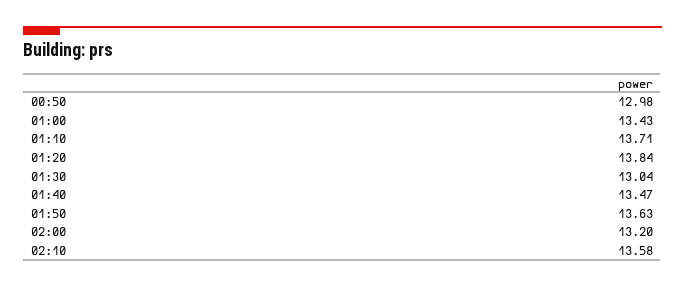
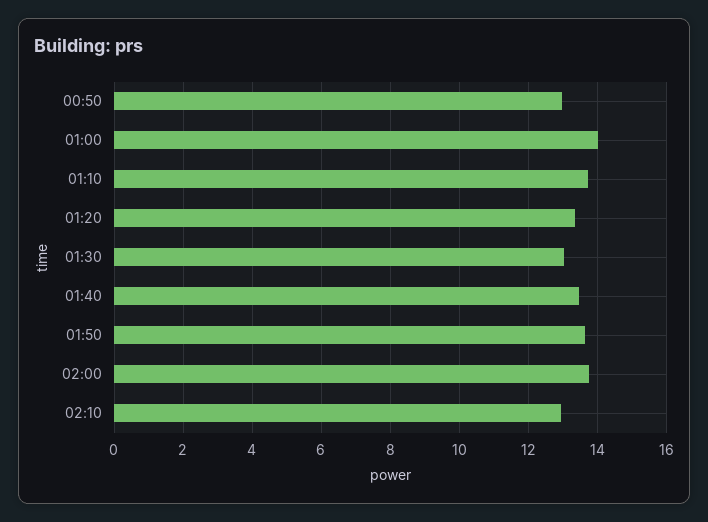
  {
    "00:50": 12.98,
-   "01:00": 13.43,
+   "01:00": 14,
    "01:10": 13.71,
-   "01:20": 13.84,
+   "01:20": 13.4,
    "01:30": 13.04,
    "01:40": 13.47,
    "01:50": 13.63,
-   "02:00": 13.2,
+   "02:00": 13.8,
-   "02:10": 13.58
+   "02:10": 13
  }

